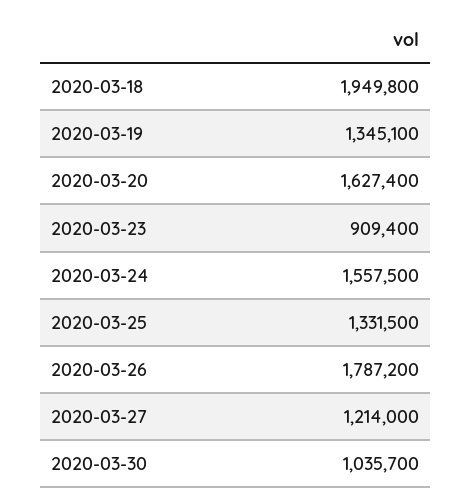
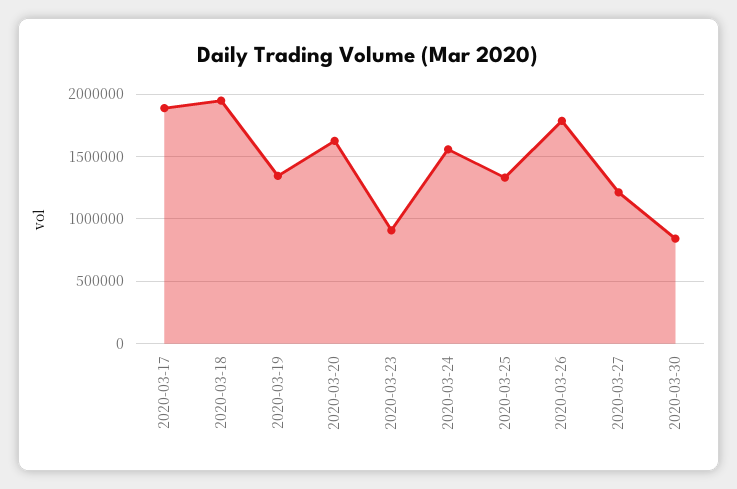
  {
    "2020-03-18": 1949800,
    "2020-03-19": 1345100,
    "2020-03-20": 1627400,
    "2020-03-23": 909400,
    "2020-03-24": 1557500,
    "2020-03-25": 1331500,
    "2020-03-26": 1787200,
    "2020-03-27": 1214000,
-   "2020-03-30": 1035700
+   "2020-03-30": 850000,
+   "2020-03-17": 1900000
  }

